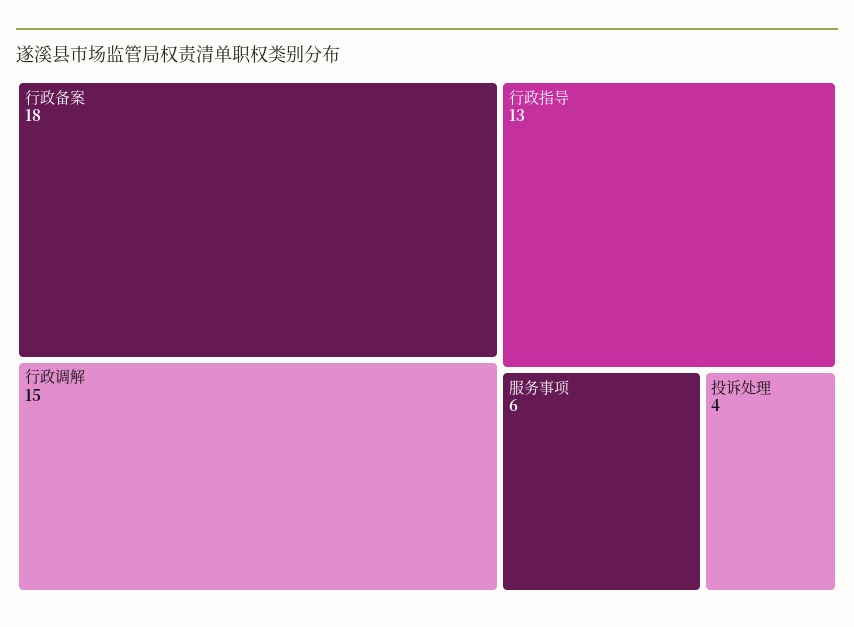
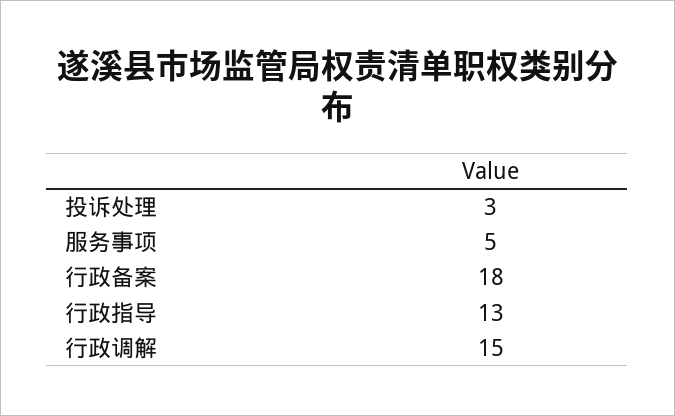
  {
    "行政备案": 18,
    "行政调解": 15,
    "行政指导": 13,
-   "服务事项": 6,
+   "服务事项": 5,
-   "投诉处理": 4
+   "投诉处理": 3
  }

